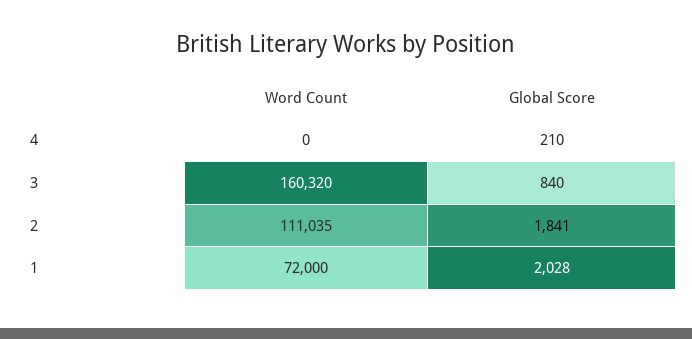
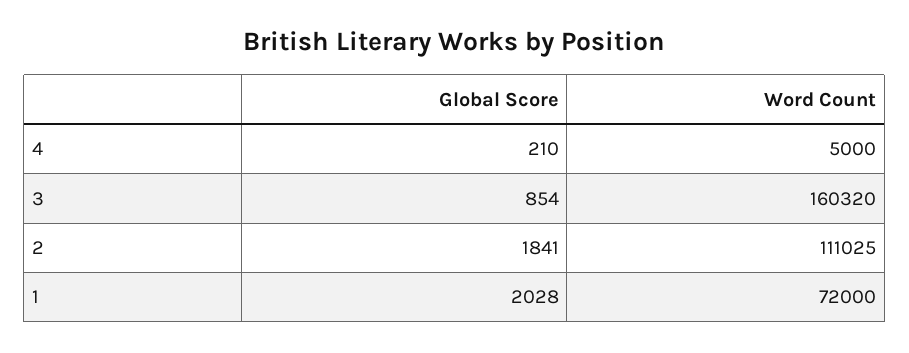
  {
    "Word Count": {
-     "4": 0,
+     "4": 5000,
      "3": 160320,
-     "2": 111035,
+     "2": 111025,
      "1": 72000
    },
    "Global Score": {
      "4": 210,
-     "3": 840,
+     "3": 854,
      "2": 1841,
      "1": 2028
    }
  }

